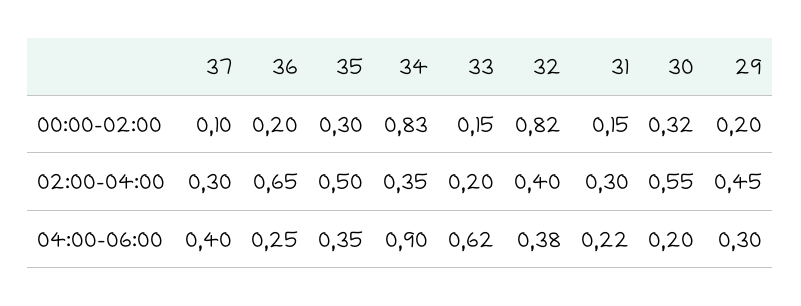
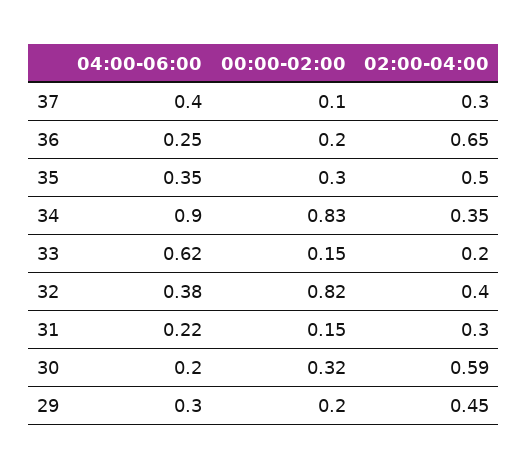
  {
    "37": {
      "00:00-02:00": 0.1,
      "02:00-04:00": 0.3,
      "04:00-06:00": 0.4
    },
    "36": {
      "00:00-02:00": 0.2,
      "02:00-04:00": 0.65,
      "04:00-06:00": 0.25
    },
    "35": {
      "00:00-02:00": 0.3,
      "02:00-04:00": 0.5,
      "04:00-06:00": 0.35
    },
    "34": {
      "00:00-02:00": 0.83,
      "02:00-04:00": 0.35,
      "04:00-06:00": 0.9
    },
    "33": {
      "00:00-02:00": 0.15,
      "02:00-04:00": 0.2,
      "04:00-06:00": 0.62
    },
    "32": {
      "00:00-02:00": 0.82,
      "02:00-04:00": 0.4,
      "04:00-06:00": 0.38
    },
    "31": {
      "00:00-02:00": 0.15,
      "02:00-04:00": 0.3,
      "04:00-06:00": 0.22
    },
    "30": {
      "00:00-02:00": 0.32,
-     "02:00-04:00": 0.55,
+     "02:00-04:00": 0.59,
      "04:00-06:00": 0.2
    },
    "29": {
      "00:00-02:00": 0.2,
      "02:00-04:00": 0.45,
      "04:00-06:00": 0.3
    }
  }

